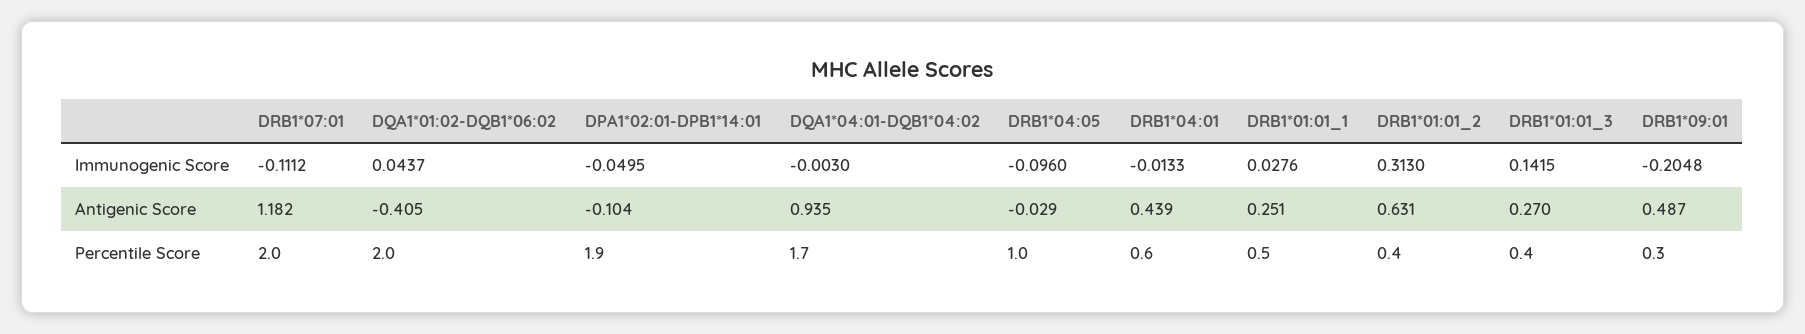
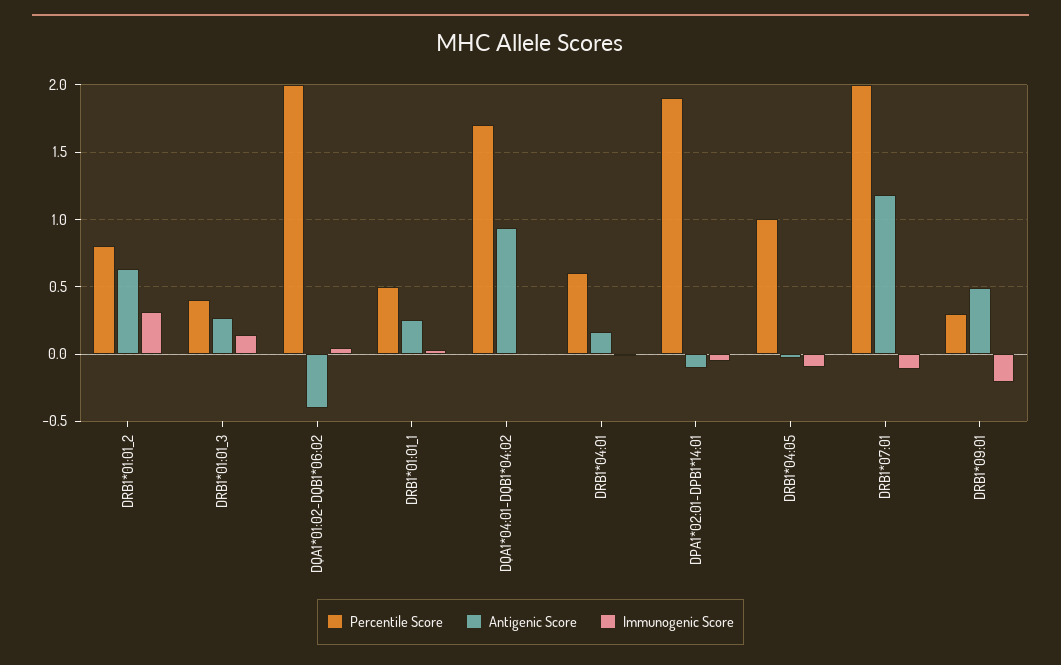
  {
    "Immunogenic Score": {
      "DRB1*07:01": -0.1112,
      "DQA1*01:02-DQB1*06:02": 0.0437,
      "DPA1*02:01-DPB1*14:01": -0.0495,
      "DQA1*04:01-DQB1*04:02": -0.003,
      "DRB1*04:05": -0.096,
      "DRB1*04:01": -0.0133,
      "DRB1*01:01_1": 0.0276,
      "DRB1*01:01_2": 0.313,
      "DRB1*01:01_3": 0.1415,
      "DRB1*09:01": -0.2048
    },
    "Antigenic Score": {
      "DRB1*07:01": 1.182,
      "DQA1*01:02-DQB1*06:02": -0.405,
      "DPA1*02:01-DPB1*14:01": -0.104,
      "DQA1*04:01-DQB1*04:02": 0.935,
      "DRB1*04:05": -0.029,
-     "DRB1*04:01": 0.439,
+     "DRB1*04:01": 0.15,
      "DRB1*01:01_1": 0.251,
      "DRB1*01:01_2": 0.631,
      "DRB1*01:01_3": 0.27,
      "DRB1*09:01": 0.487
    },
    "Percentile Score": {
      "DRB1*07:01": 2,
      "DQA1*01:02-DQB1*06:02": 2,
      "DPA1*02:01-DPB1*14:01": 1.9,
      "DQA1*04:01-DQB1*04:02": 1.7,
      "DRB1*04:05": 1,
      "DRB1*04:01": 0.6,
      "DRB1*01:01_1": 0.5,
-     "DRB1*01:01_2": 0.4,
+     "DRB1*01:01_2": 0.8,
      "DRB1*01:01_3": 0.4,
      "DRB1*09:01": 0.3
    }
  }

